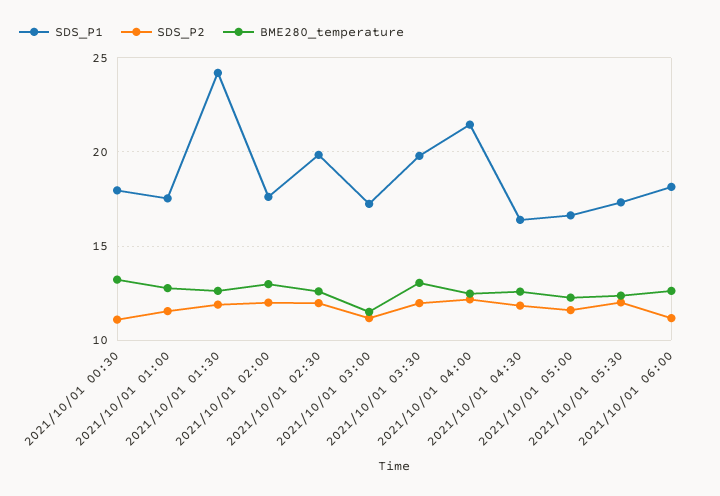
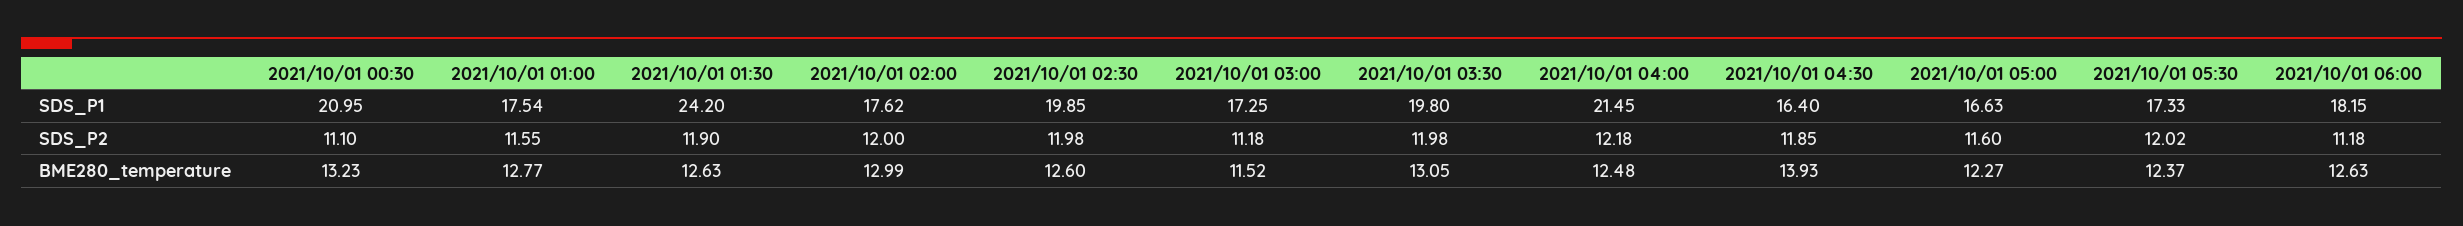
  {
    "SDS_P1": {
-     "2021/10/01 00:30": 18,
+     "2021/10/01 00:30": 20.95,
      "2021/10/01 01:00": 17.54,
      "2021/10/01 01:30": 24.2,
      "2021/10/01 02:00": 17.62,
      "2021/10/01 02:30": 19.85,
      "2021/10/01 03:00": 17.25,
      "2021/10/01 03:30": 19.8,
      "2021/10/01 04:00": 21.45,
      "2021/10/01 04:30": 16.4,
      "2021/10/01 05:00": 16.63,
      "2021/10/01 05:30": 17.33,
      "2021/10/01 06:00": 18.15
    },
    "SDS_P2": {
      "2021/10/01 00:30": 11.1,
      "2021/10/01 01:00": 11.55,
      "2021/10/01 01:30": 11.9,
      "2021/10/01 02:00": 12,
      "2021/10/01 02:30": 11.98,
      "2021/10/01 03:00": 11.18,
      "2021/10/01 03:30": 11.98,
      "2021/10/01 04:00": 12.18,
      "2021/10/01 04:30": 11.85,
      "2021/10/01 05:00": 11.6,
      "2021/10/01 05:30": 12.02,
      "2021/10/01 06:00": 11.18
    },
    "BME280_temperature": {
      "2021/10/01 00:30": 13.23,
      "2021/10/01 01:00": 12.77,
      "2021/10/01 01:30": 12.63,
      "2021/10/01 02:00": 12.99,
      "2021/10/01 02:30": 12.6,
      "2021/10/01 03:00": 11.52,
      "2021/10/01 03:30": 13.05,
      "2021/10/01 04:00": 12.48,
-     "2021/10/01 04:30": 12.5,
+     "2021/10/01 04:30": 13.93,
      "2021/10/01 05:00": 12.27,
      "2021/10/01 05:30": 12.37,
      "2021/10/01 06:00": 12.63
    }
  }

